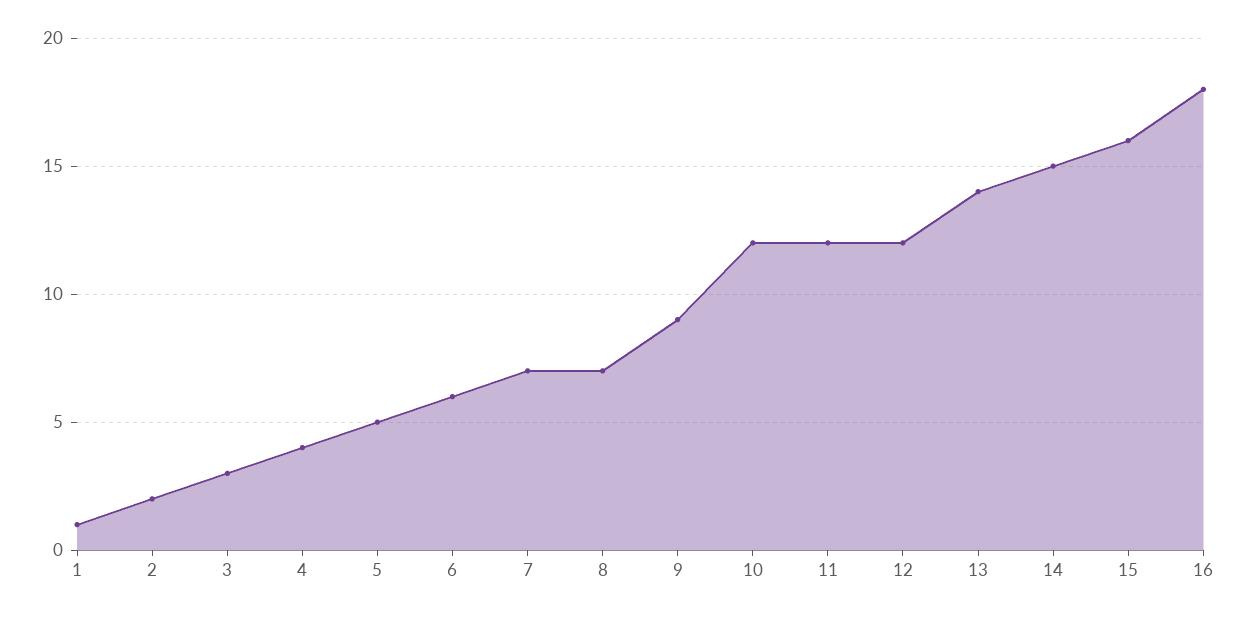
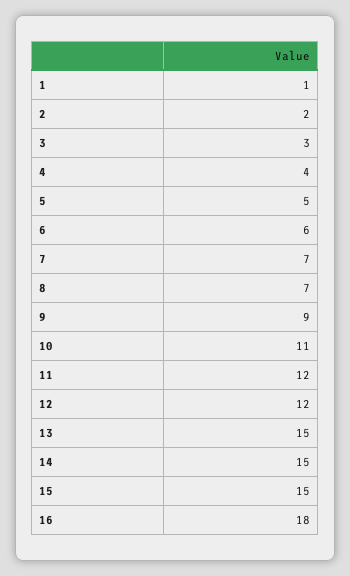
  {
    "1": 1,
    "2": 2,
    "3": 3,
    "4": 4,
    "5": 5,
    "6": 6,
    "7": 7,
    "8": 7,
    "9": 9,
-   "10": 12,
+   "10": 11,
    "11": 12,
    "12": 12,
-   "13": 14,
+   "13": 15,
    "14": 15,
-   "15": 16,
+   "15": 15,
    "16": 18
  }

